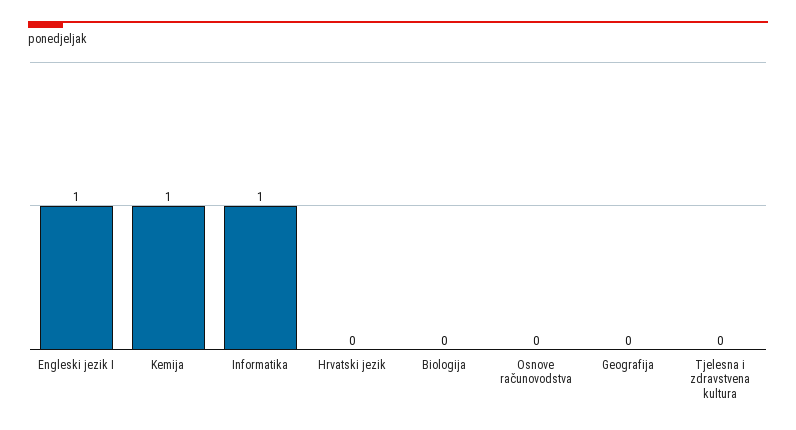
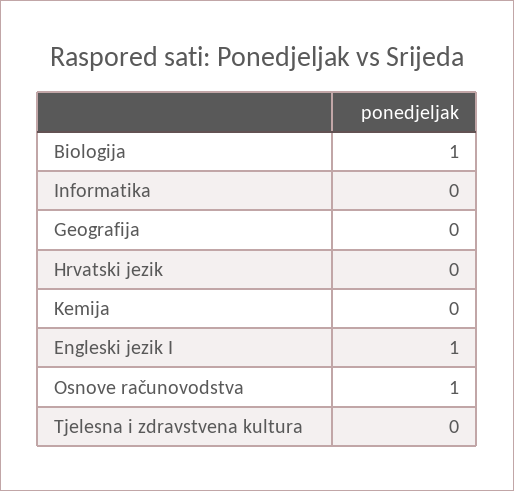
  {
    "Engleski jezik I": 1,
-   "Kemija": 1,
+   "Kemija": 0,
-   "Informatika": 1,
+   "Informatika": 0,
    "Hrvatski jezik": 0,
-   "Biologija": 0,
+   "Biologija": 1,
-   "Osnove računovodstva": 0,
+   "Osnove računovodstva": 1,
    "Geografija": 0,
    "Tjelesna i zdravstvena kultura": 0
  }

